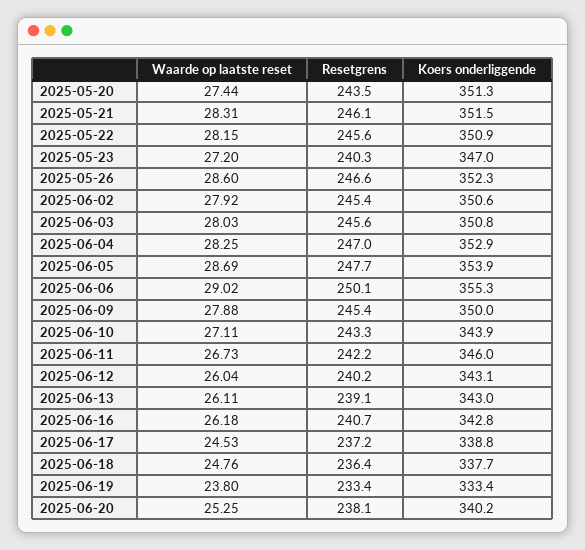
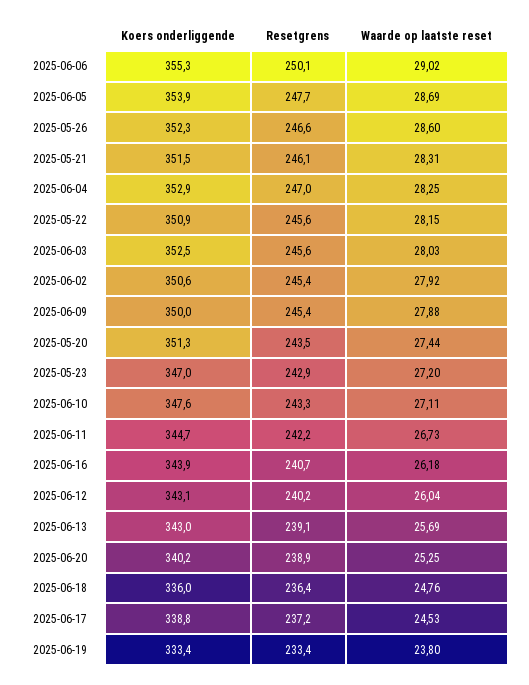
  {
    "Waarde op laatste reset": {
      "2025-05-20": 27.44,
      "2025-05-21": 28.31,
      "2025-05-22": 28.15,
      "2025-05-23": 27.2,
      "2025-05-26": 28.6,
      "2025-06-02": 27.92,
      "2025-06-03": 28.03,
      "2025-06-04": 28.25,
      "2025-06-05": 28.69,
      "2025-06-06": 29.02,
      "2025-06-09": 27.88,
      "2025-06-10": 27.11,
      "2025-06-11": 26.73,
      "2025-06-12": 26.04,
-     "2025-06-13": 26.11,
+     "2025-06-13": 25.69,
      "2025-06-16": 26.18,
      "2025-06-17": 24.53,
      "2025-06-18": 24.76,
      "2025-06-19": 23.8,
      "2025-06-20": 25.25
    },
    "Resetgrens": {
      "2025-05-20": 243.5,
      "2025-05-21": 246.1,
      "2025-05-22": 245.6,
-     "2025-05-23": 240.3,
+     "2025-05-23": 242.9,
      "2025-05-26": 246.6,
      "2025-06-02": 245.4,
      "2025-06-03": 245.6,
      "2025-06-04": 247,
      "2025-06-05": 247.7,
      "2025-06-06": 250.1,
      "2025-06-09": 245.4,
      "2025-06-10": 243.3,
      "2025-06-11": 242.2,
      "2025-06-12": 240.2,
      "2025-06-13": 239.1,
      "2025-06-16": 240.7,
      "2025-06-17": 237.2,
      "2025-06-18": 236.4,
      "2025-06-19": 233.4,
-     "2025-06-20": 238.1
+     "2025-06-20": 238.9
    },
    "Koers onderliggende": {
      "2025-05-20": 351.3,
      "2025-05-21": 351.5,
      "2025-05-22": 350.9,
      "2025-05-23": 347,
      "2025-05-26": 352.3,
      "2025-06-02": 350.6,
-     "2025-06-03": 350.8,
+     "2025-06-03": 352.5,
      "2025-06-04": 352.9,
      "2025-06-05": 353.9,
      "2025-06-06": 355.3,
      "2025-06-09": 350,
-     "2025-06-10": 343.9,
+     "2025-06-10": 347.6,
-     "2025-06-11": 346,
+     "2025-06-11": 344.7,
      "2025-06-12": 343.1,
      "2025-06-13": 343,
-     "2025-06-16": 342.8,
+     "2025-06-16": 343.9,
      "2025-06-17": 338.8,
-     "2025-06-18": 337.7,
+     "2025-06-18": 336,
      "2025-06-19": 333.4,
      "2025-06-20": 340.2
    }
  }

